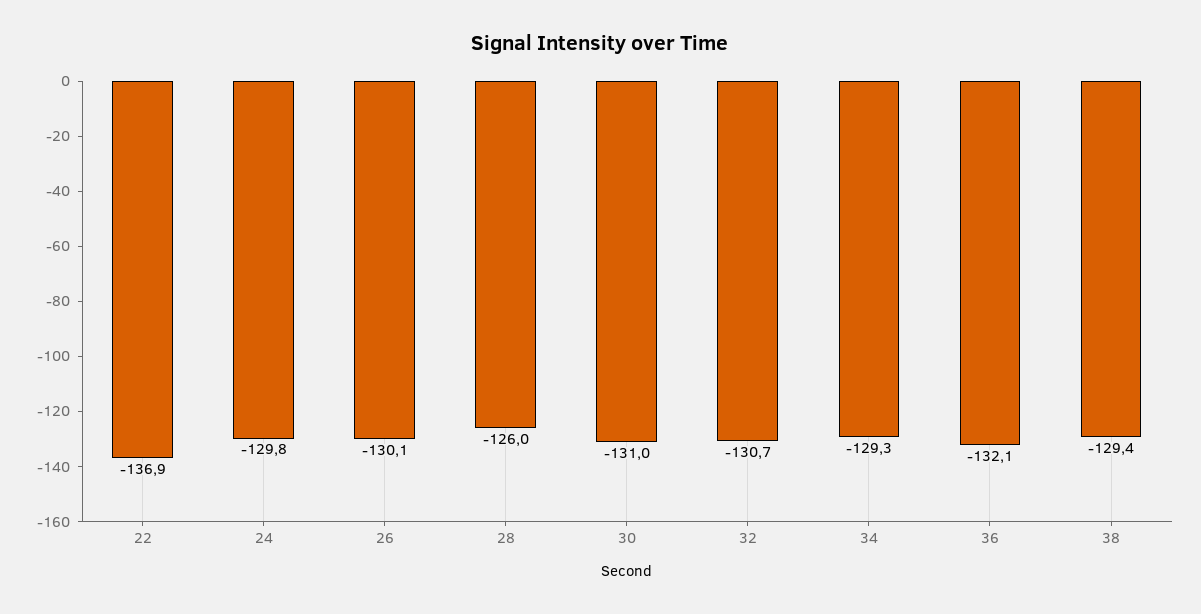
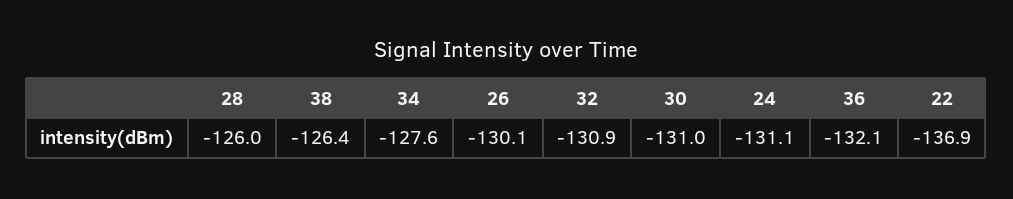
  {
    "22": -136.9,
-   "24": -129.8,
+   "24": -131.1,
    "26": -130.1,
    "28": -126,
    "30": -131,
-   "32": -130.7,
+   "32": -130.9,
-   "34": -129.3,
+   "34": -127.6,
    "36": -132.1,
-   "38": -129.4
+   "38": -126.4
  }

